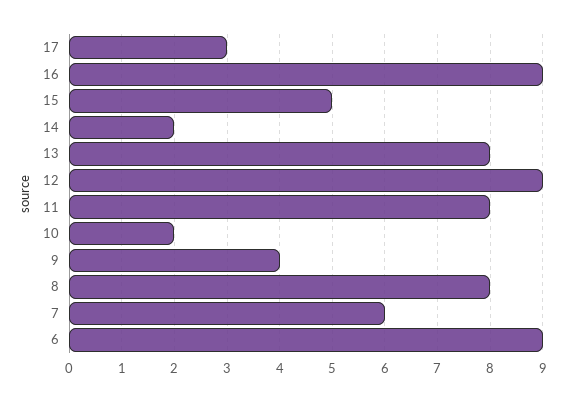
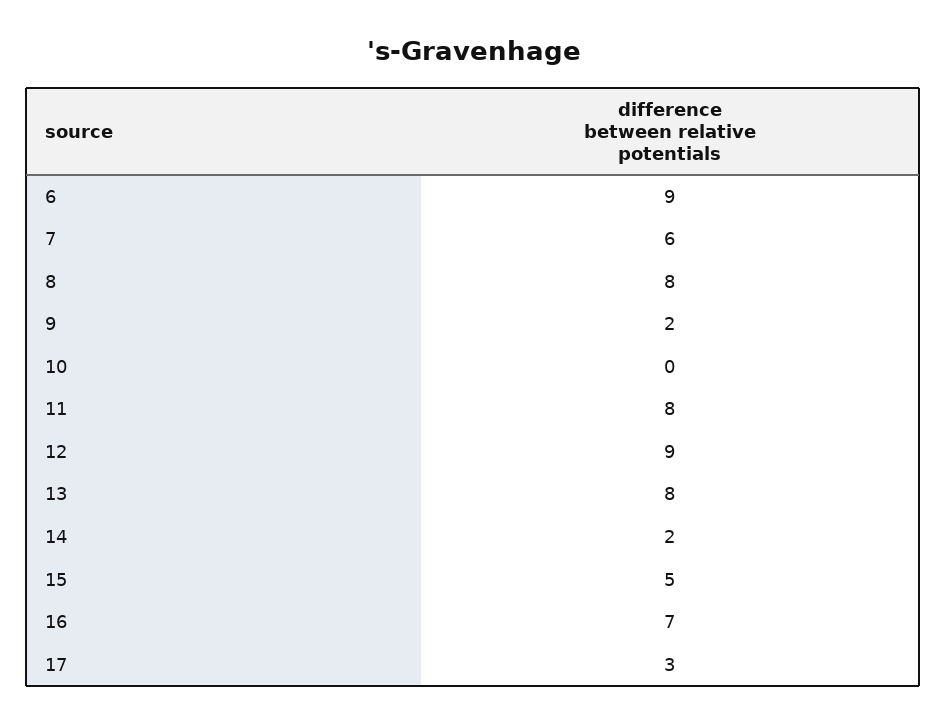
  {
    "17": 3,
-   "16": 9,
+   "16": 7,
    "15": 5,
    "14": 2,
    "13": 8,
    "12": 9,
    "11": 8,
-   "10": 2,
+   "10": 0,
-   "9": 4,
+   "9": 2,
    "8": 8,
    "7": 6,
    "6": 9
  }

